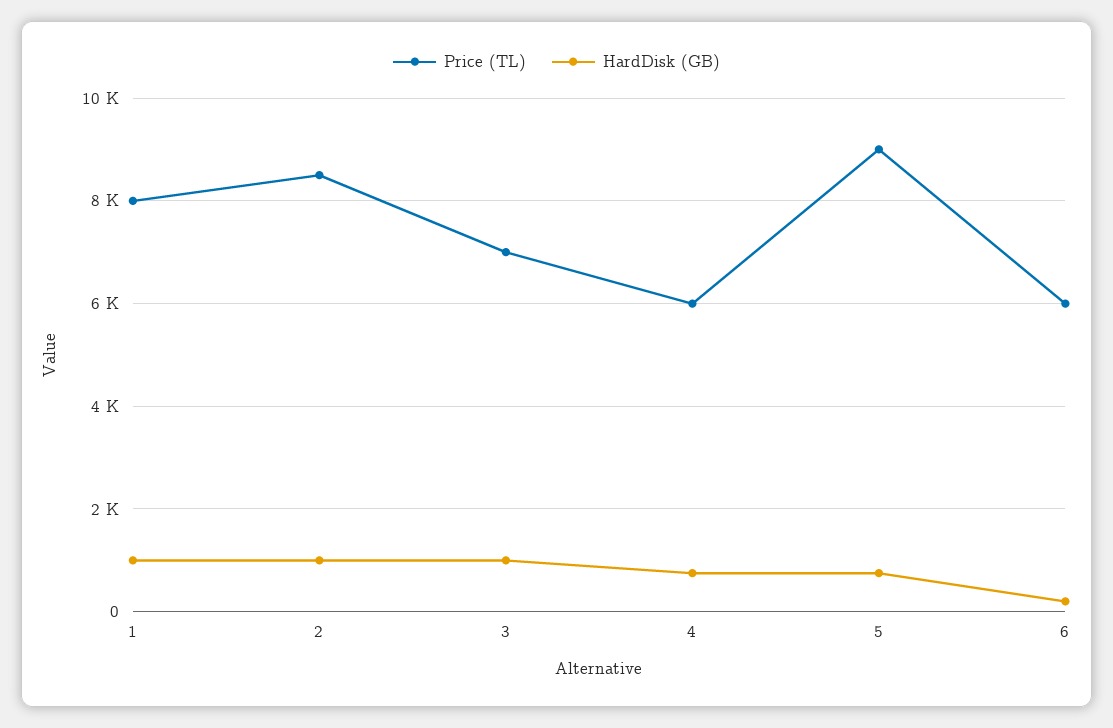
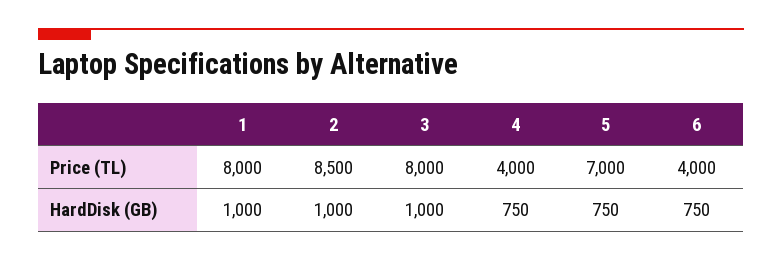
  {
    "Price (TL)": {
      "1": 8000,
      "2": 8500,
-     "3": 7000,
+     "3": 8000,
-     "4": 6000,
+     "4": 4000,
-     "5": 9000,
+     "5": 7000,
-     "6": 6000
+     "6": 4000
    },
    "HardDisk (GB)": {
      "1": 1000,
      "2": 1000,
      "3": 1000,
      "4": 750,
      "5": 750,
-     "6": 200
+     "6": 750
    }
  }

